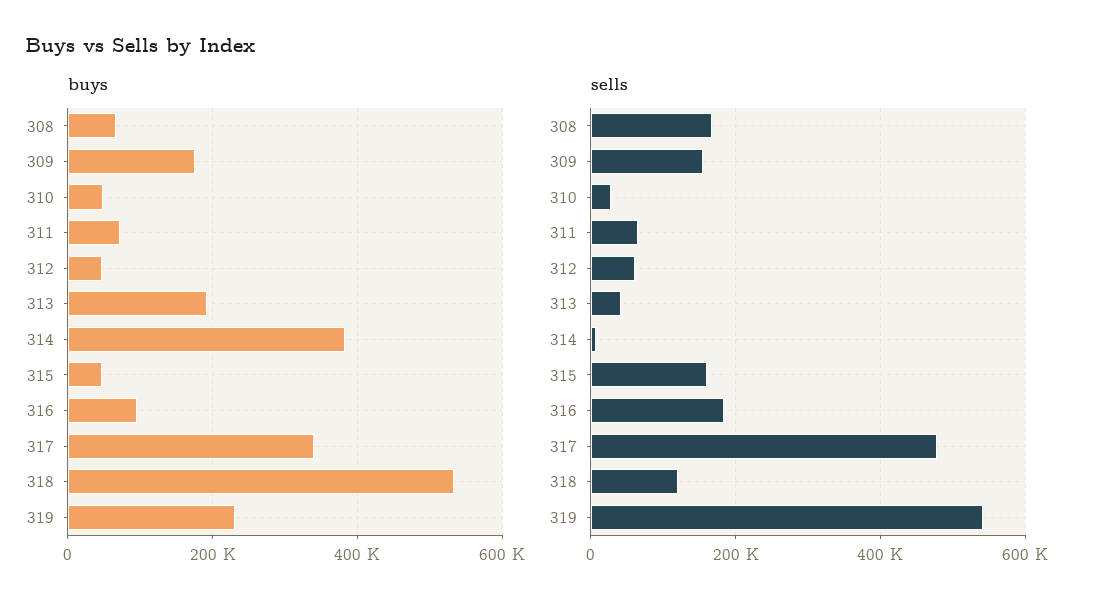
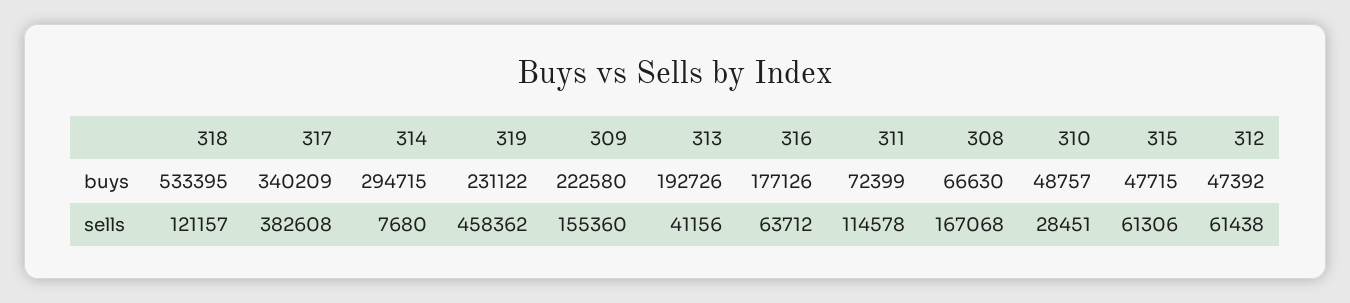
  {
    "buys": {
      "308": 66630,
-     "309": 180000,
+     "309": 222580,
      "310": 48757,
      "311": 72399,
      "312": 47392,
      "313": 192726,
-     "314": 380000,
+     "314": 294715,
      "315": 47715,
-     "316": 100000,
+     "316": 177126,
      "317": 340209,
      "318": 533395,
      "319": 231122
    },
    "sells": {
      "308": 167068,
      "309": 155360,
      "310": 28451,
-     "311": 60000,
+     "311": 114578,
      "312": 61438,
      "313": 41156,
      "314": 7680,
-     "315": 160000,
+     "315": 61306,
-     "316": 180000,
+     "316": 63712,
-     "317": 480000,
+     "317": 382608,
      "318": 121157,
-     "319": 540000
+     "319": 458362
    }
  }

